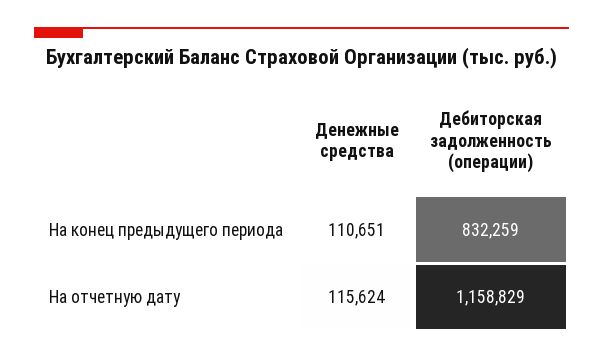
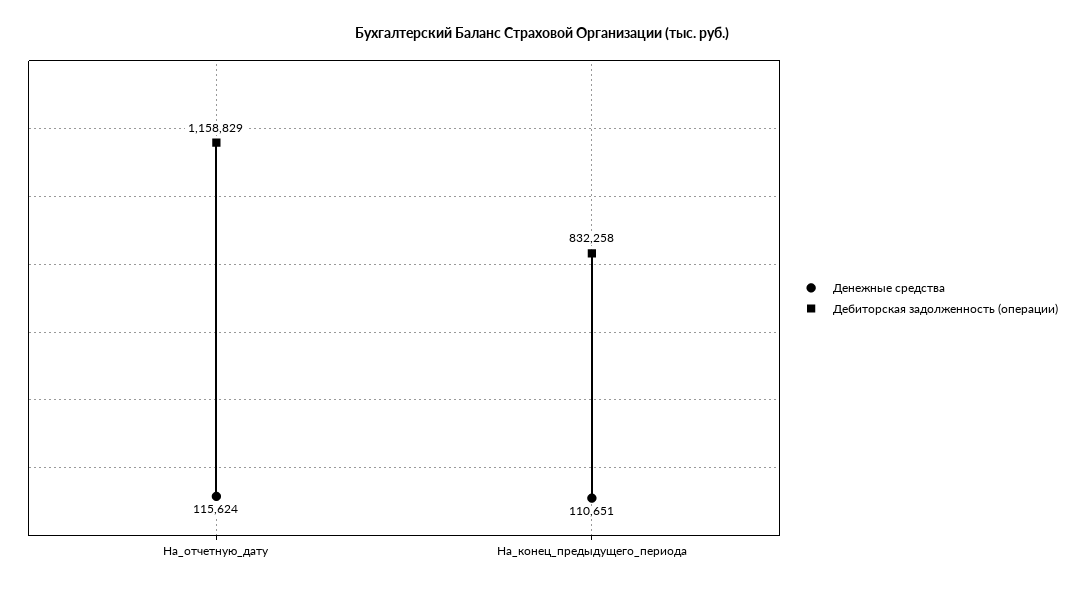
  {
    "Денежные средства": {
      "На конец предыдущего периода": 110651,
      "На отчетную дату": 115624
    },
    "Дебиторская задолженность (операции)": {
-     "На конец предыдущего периода": 832259,
+     "На конец предыдущего периода": 832258,
      "На отчетную дату": 1158829
    }
  }

